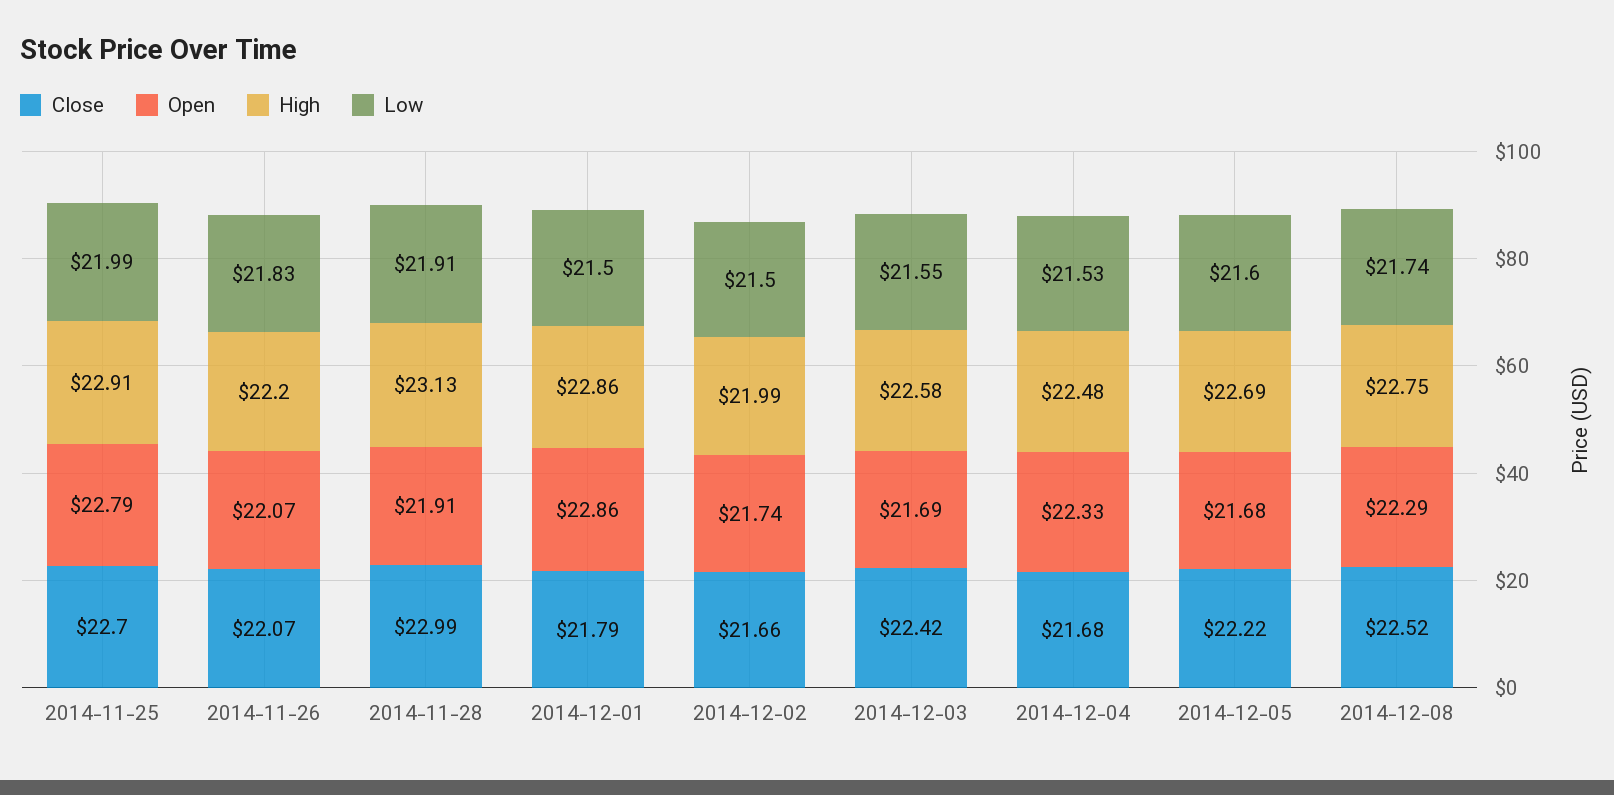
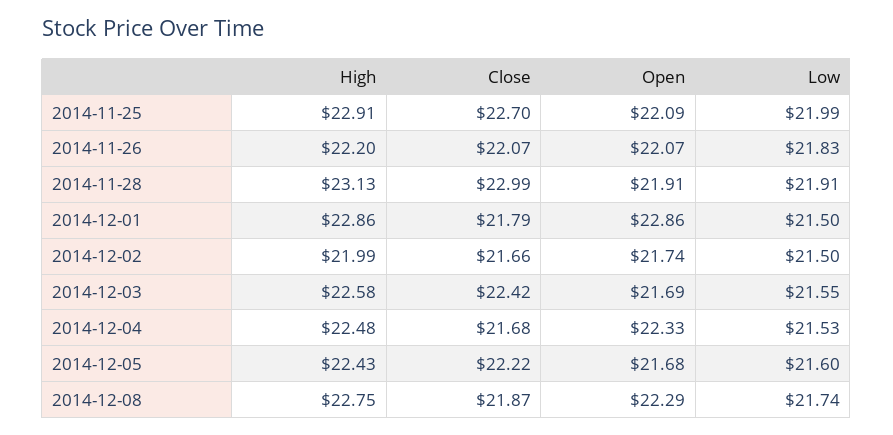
  {
    "Close": {
      "2014-11-25": 22.7,
      "2014-11-26": 22.07,
      "2014-11-28": 22.99,
      "2014-12-01": 21.79,
      "2014-12-02": 21.66,
      "2014-12-03": 22.42,
      "2014-12-04": 21.68,
      "2014-12-05": 22.22,
-     "2014-12-08": 22.52
+     "2014-12-08": 21.87
    },
    "Open": {
-     "2014-11-25": 22.79,
+     "2014-11-25": 22.09,
      "2014-11-26": 22.07,
      "2014-11-28": 21.91,
      "2014-12-01": 22.86,
      "2014-12-02": 21.74,
      "2014-12-03": 21.69,
      "2014-12-04": 22.33,
      "2014-12-05": 21.68,
      "2014-12-08": 22.29
    },
    "High": {
      "2014-11-25": 22.91,
      "2014-11-26": 22.2,
      "2014-11-28": 23.13,
      "2014-12-01": 22.86,
      "2014-12-02": 21.99,
      "2014-12-03": 22.58,
      "2014-12-04": 22.48,
-     "2014-12-05": 22.69,
+     "2014-12-05": 22.43,
      "2014-12-08": 22.75
    },
    "Low": {
      "2014-11-25": 21.99,
      "2014-11-26": 21.83,
      "2014-11-28": 21.91,
      "2014-12-01": 21.5,
      "2014-12-02": 21.5,
      "2014-12-03": 21.55,
      "2014-12-04": 21.53,
      "2014-12-05": 21.6,
      "2014-12-08": 21.74
    }
  }

